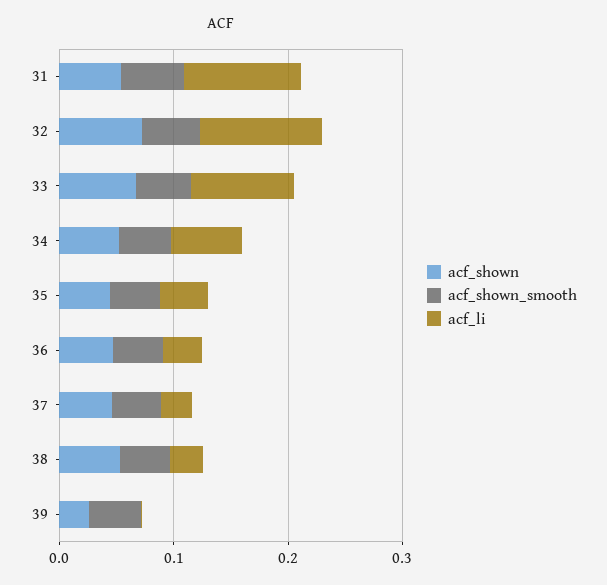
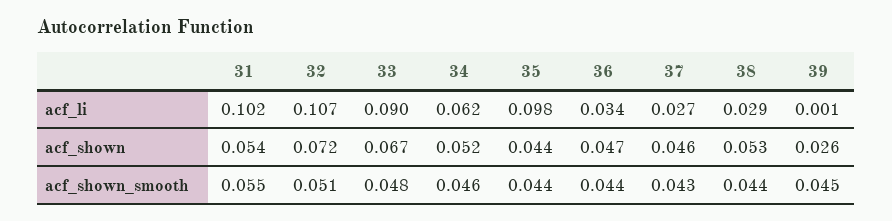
  {
    "acf_shown": {
      "31": 0.054,
      "32": 0.072,
      "33": 0.067,
      "34": 0.052,
      "35": 0.044,
      "36": 0.047,
      "37": 0.046,
      "38": 0.053,
      "39": 0.026
    },
    "acf_shown_smooth": {
      "31": 0.055,
      "32": 0.051,
      "33": 0.048,
      "34": 0.046,
      "35": 0.044,
      "36": 0.044,
      "37": 0.043,
      "38": 0.044,
      "39": 0.045
    },
    "acf_li": {
      "31": 0.102,
      "32": 0.107,
      "33": 0.09,
      "34": 0.062,
-     "35": 0.04,
+     "35": 0.098,
      "36": 0.034,
      "37": 0.027,
      "38": 0.029,
      "39": 0.001
    }
  }

